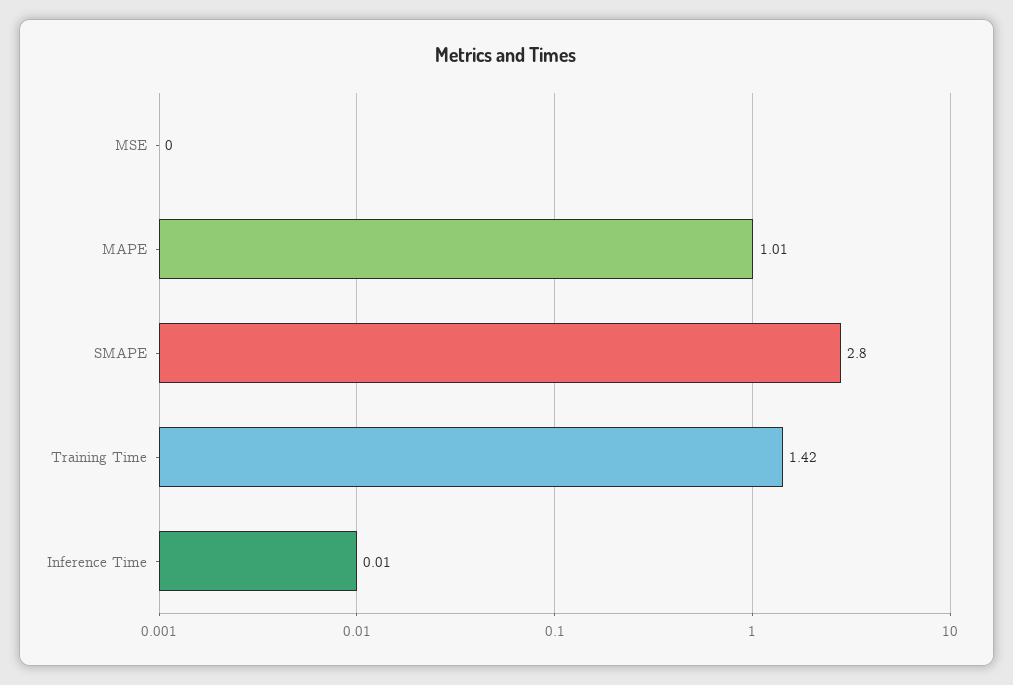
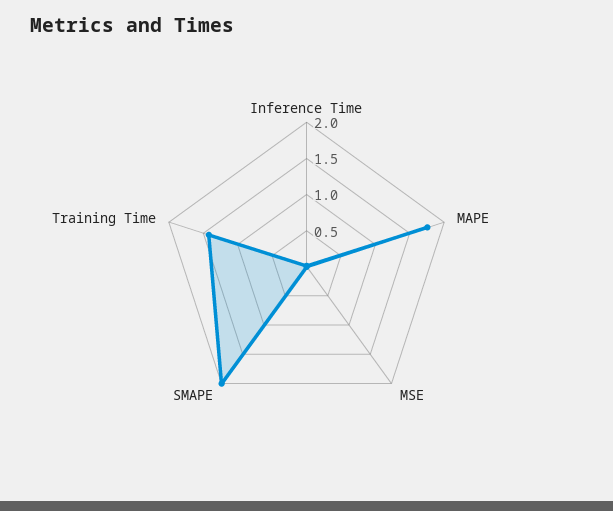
  {
    "MSE": 0,
-   "MAPE": 1.01,
+   "MAPE": 1.75,
-   "SMAPE": 2.8,
+   "SMAPE": 2,
    "Training Time": 1.42,
    "Inference Time": 0.01
  }

